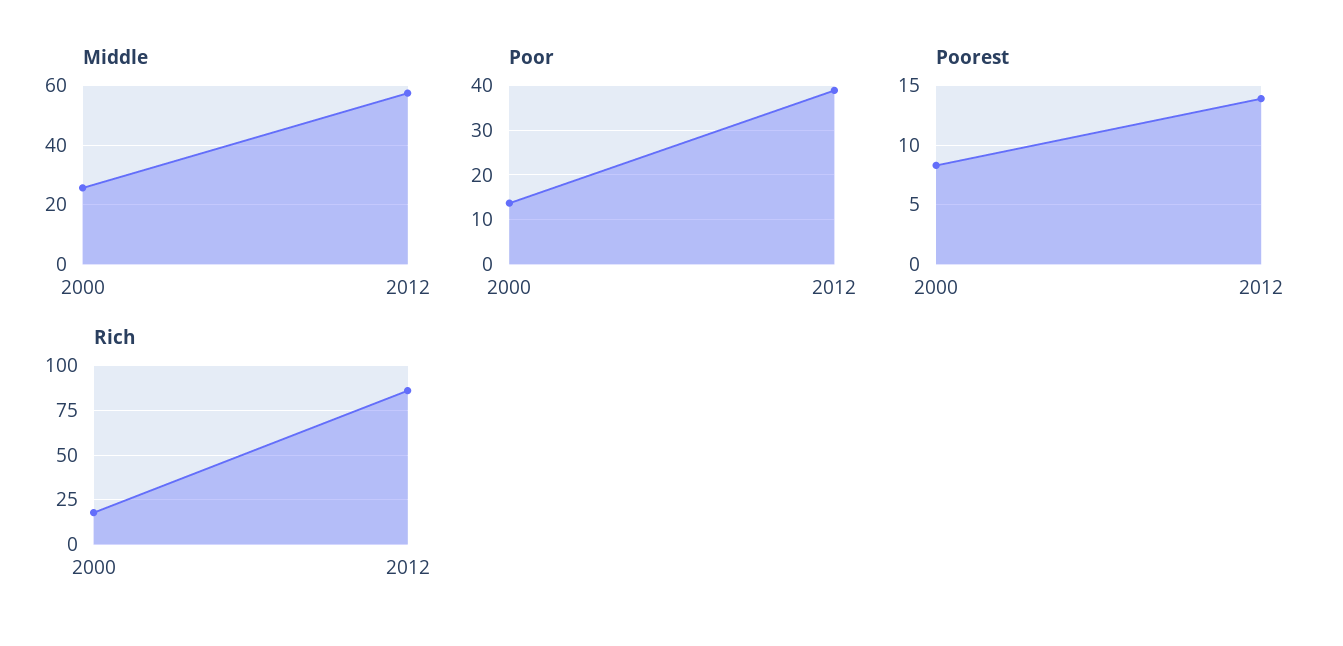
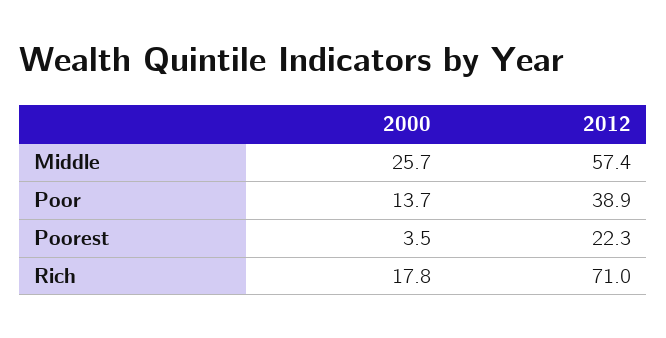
  {
    "Middle": {
      "2000": 25.7,
      "2012": 57.4
    },
    "Poor": {
      "2000": 13.7,
      "2012": 38.9
    },
    "Poorest": {
-     "2000": 8,
+     "2000": 3.5,
-     "2012": 14
+     "2012": 22.3
    },
    "Rich": {
      "2000": 17.8,
-     "2012": 85
+     "2012": 71
    }
  }

